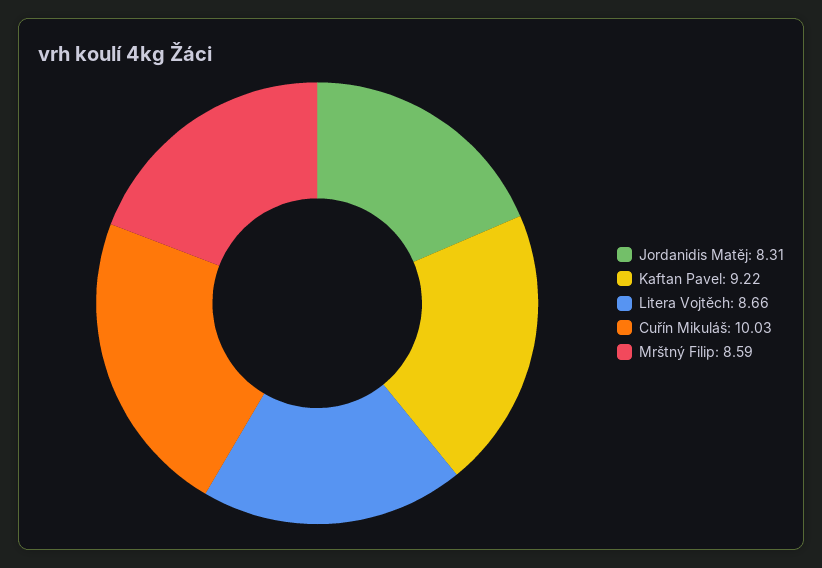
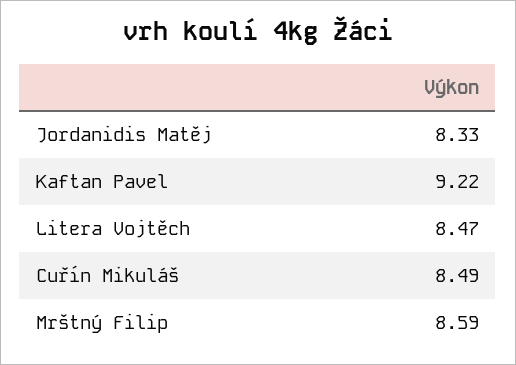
  {
-   "Jordanidis Matěj": 8.31,
+   "Jordanidis Matěj": 8.33,
    "Kaftan Pavel": 9.22,
-   "Litera Vojtěch": 8.66,
+   "Litera Vojtěch": 8.47,
-   "Cuřín Mikuláš": 10.03,
+   "Cuřín Mikuláš": 8.49,
    "Mrštný Filip": 8.59
  }

